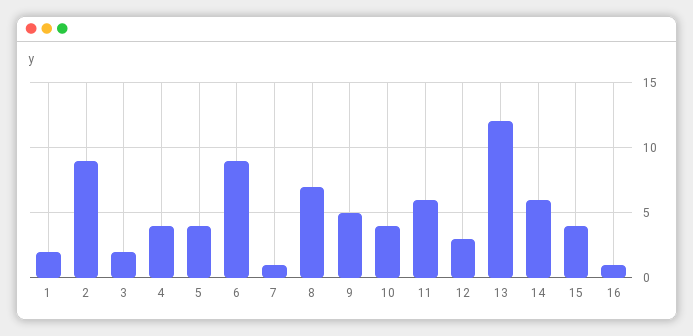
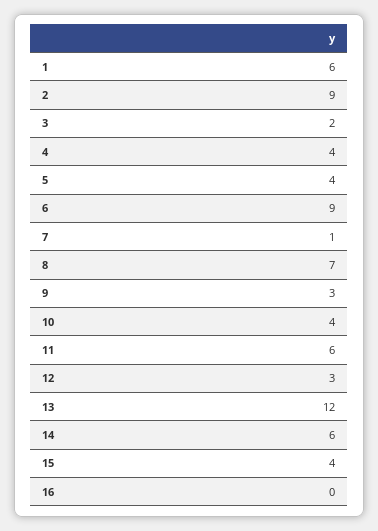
  {
-   "1": 2,
+   "1": 6,
    "2": 9,
    "3": 2,
    "4": 4,
    "5": 4,
    "6": 9,
    "7": 1,
    "8": 7,
-   "9": 5,
+   "9": 3,
    "10": 4,
    "11": 6,
    "12": 3,
    "13": 12,
    "14": 6,
    "15": 4,
-   "16": 1
+   "16": 0
  }

